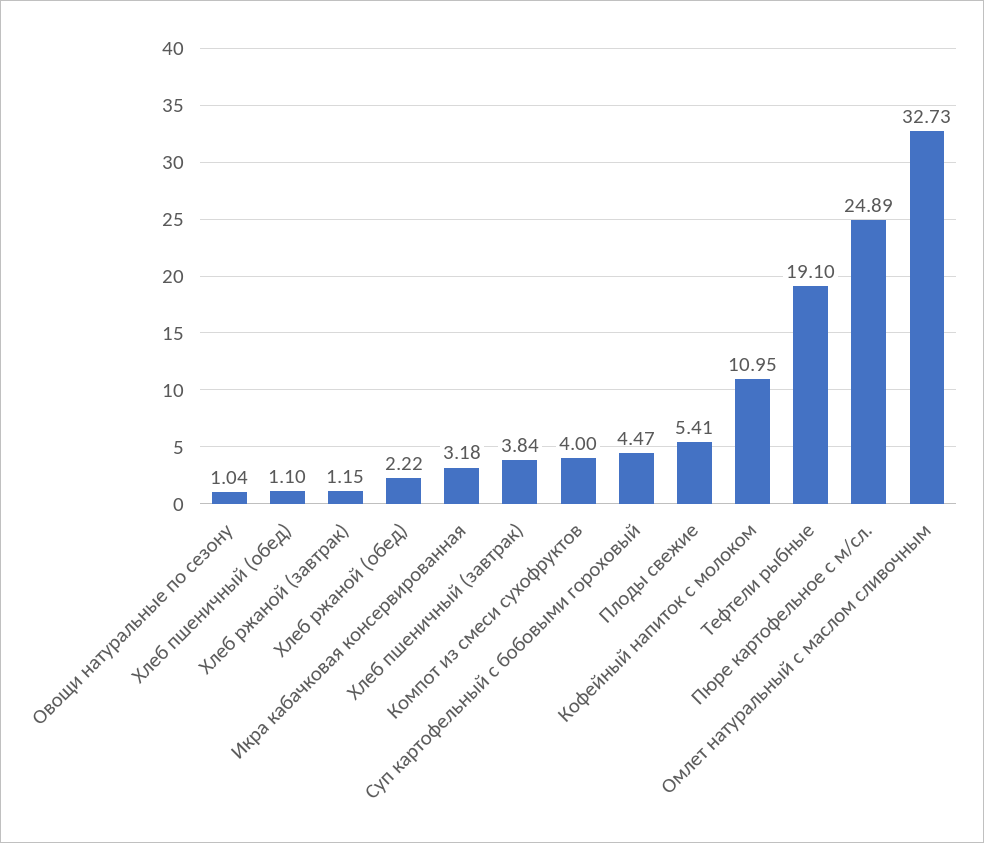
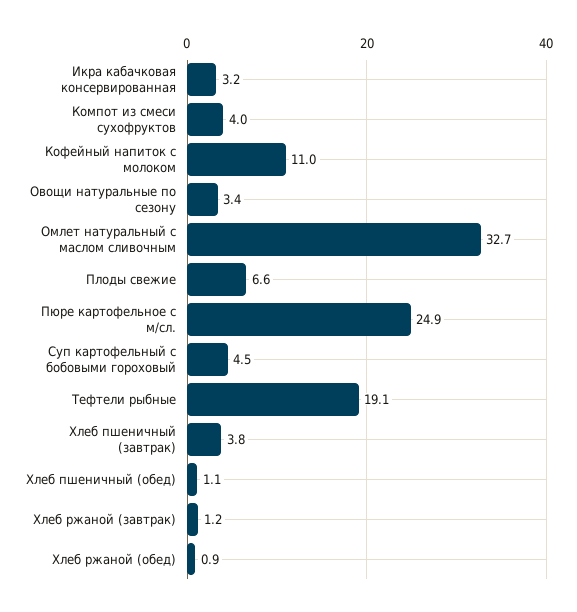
  {
-   "Овощи натуральные по сезону": 1.04,
+   "Овощи натуральные по сезону": 3.4,
    "Хлеб пшеничный (обед)": 1.1,
    "Хлеб ржаной (завтрак)": 1.15,
-   "Хлеб ржаной (обед)": 2.22,
+   "Хлеб ржаной (обед)": 0.9,
    "Икра кабачковая консервированная": 3.18,
    "Хлеб пшеничный (завтрак)": 3.84,
    "Компот из смеси сухофруктов": 4,
    "Суп картофельный с бобовыми гороховый": 4.47,
-   "Плоды свежие": 5.41,
+   "Плоды свежие": 6.6,
    "Кофейный напиток с молоком": 10.95,
    "Тефтели рыбные": 19.1,
    "Пюре картофельное с м/сл.": 24.89,
    "Омлет натуральный с маслом сливочным": 32.73
  }

